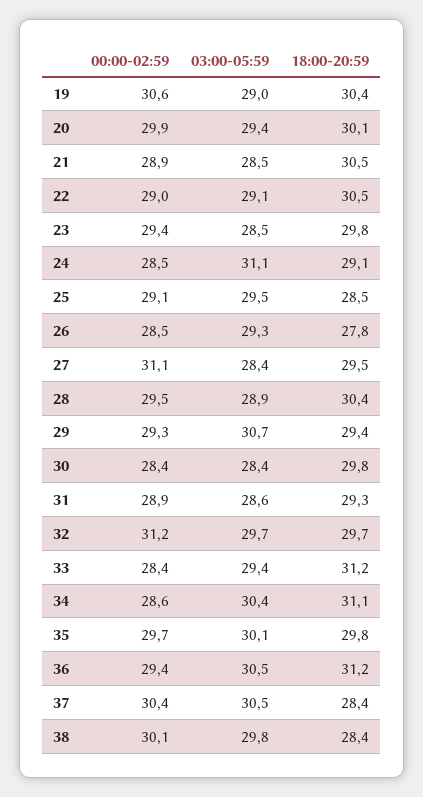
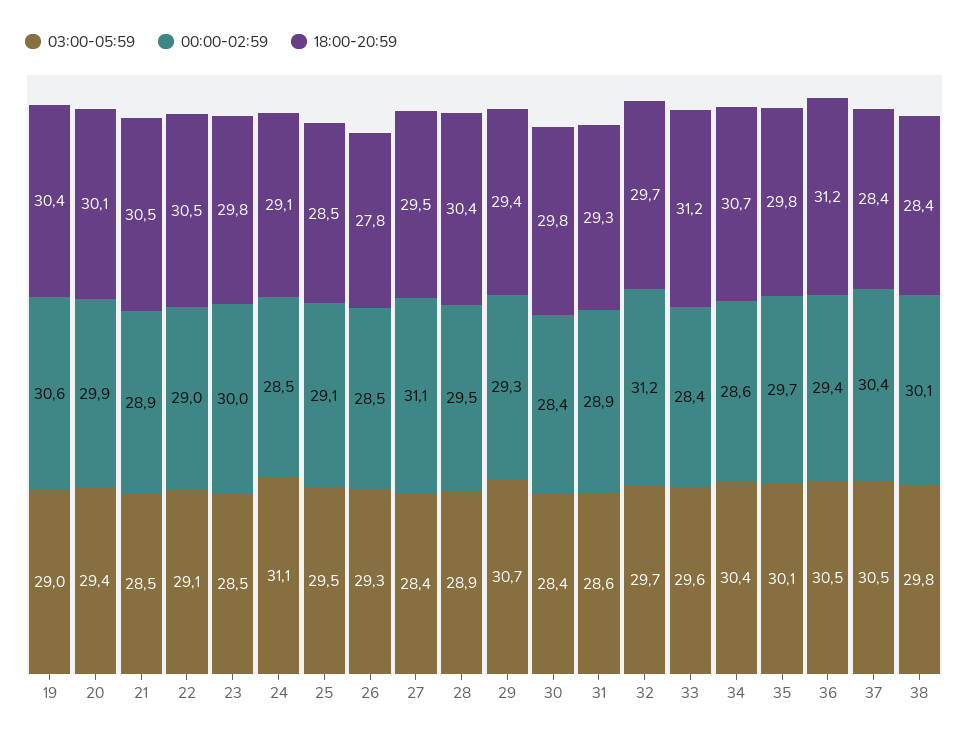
  {
    "00:00-02:59": {
      "19": 30.6,
      "20": 29.9,
      "21": 28.9,
      "22": 29,
-     "23": 29.4,
+     "23": 30,
      "24": 28.5,
      "25": 29.1,
      "26": 28.5,
      "27": 31.1,
      "28": 29.5,
      "29": 29.3,
      "30": 28.4,
      "31": 28.9,
      "32": 31.2,
      "33": 28.4,
      "34": 28.6,
      "35": 29.7,
      "36": 29.4,
      "37": 30.4,
      "38": 30.1
    },
    "03:00-05:59": {
      "19": 29,
      "20": 29.4,
      "21": 28.5,
      "22": 29.1,
      "23": 28.5,
      "24": 31.1,
      "25": 29.5,
      "26": 29.3,
      "27": 28.4,
      "28": 28.9,
      "29": 30.7,
      "30": 28.4,
      "31": 28.6,
      "32": 29.7,
-     "33": 29.4,
+     "33": 29.6,
      "34": 30.4,
      "35": 30.1,
      "36": 30.5,
      "37": 30.5,
      "38": 29.8
    },
    "18:00-20:59": {
      "19": 30.4,
      "20": 30.1,
      "21": 30.5,
      "22": 30.5,
      "23": 29.8,
      "24": 29.1,
      "25": 28.5,
      "26": 27.8,
      "27": 29.5,
      "28": 30.4,
      "29": 29.4,
      "30": 29.8,
      "31": 29.3,
      "32": 29.7,
      "33": 31.2,
-     "34": 31.1,
+     "34": 30.7,
      "35": 29.8,
      "36": 31.2,
      "37": 28.4,
      "38": 28.4
    }
  }

